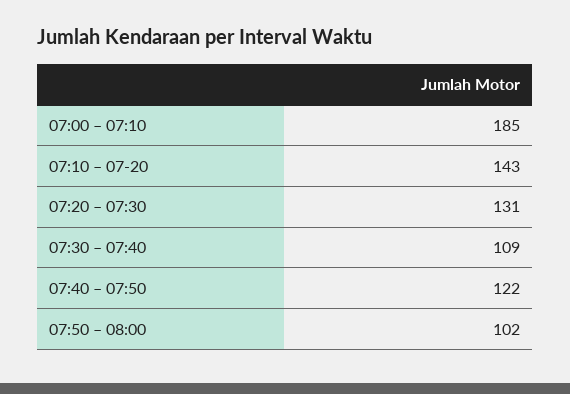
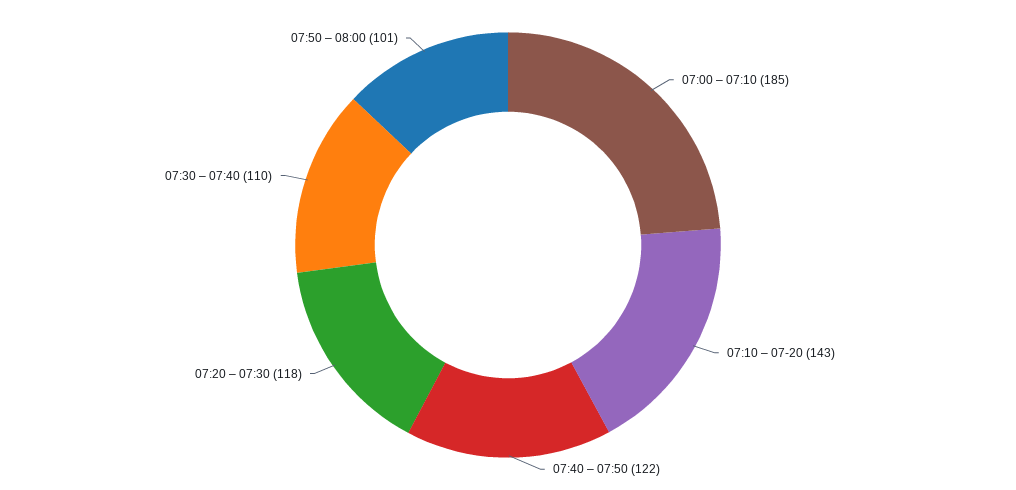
  {
    "07:00 – 07:10": 185,
    "07:10 – 07-20": 143,
-   "07:20 – 07:30": 131,
+   "07:20 – 07:30": 118,
-   "07:30 – 07:40": 109,
+   "07:30 – 07:40": 110,
    "07:40 – 07:50": 122,
-   "07:50 – 08:00": 102
+   "07:50 – 08:00": 101
  }

